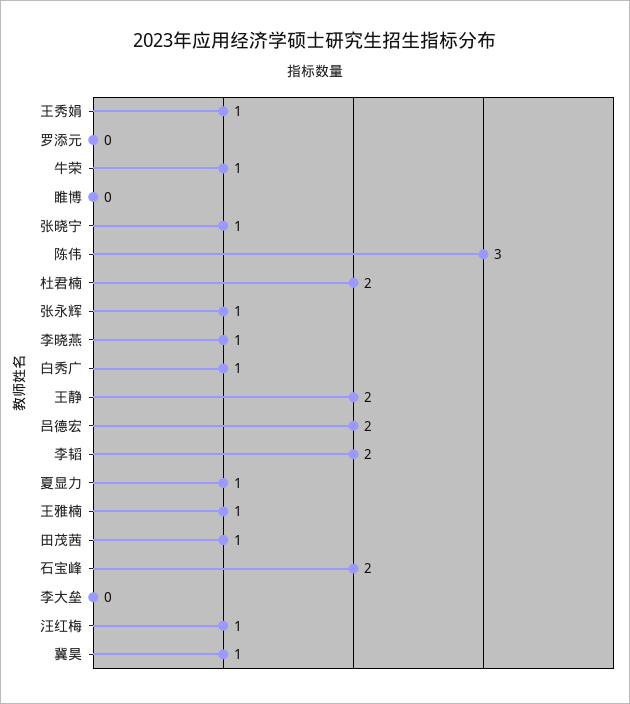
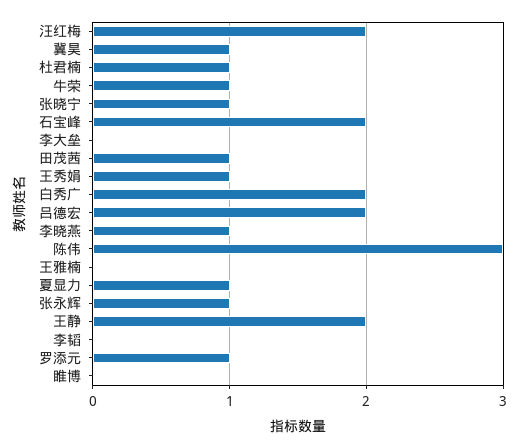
  {
    "王秀娟": 1,
-   "罗添元": 0,
+   "罗添元": 1,
    "牛荣": 1,
    "睢博": 0,
    "张晓宁": 1,
    "陈伟": 3,
-   "杜君楠": 2,
+   "杜君楠": 1,
    "张永辉": 1,
    "李晓燕": 1,
-   "白秀广": 1,
+   "白秀广": 2,
    "王静": 2,
    "吕德宏": 2,
-   "李韬": 2,
+   "李韬": 0,
    "夏显力": 1,
-   "王雅楠": 1,
+   "王雅楠": 0,
    "田茂茜": 1,
    "石宝峰": 2,
    "李大垒": 0,
-   "汪红梅": 1,
+   "汪红梅": 2,
    "冀昊": 1
  }

